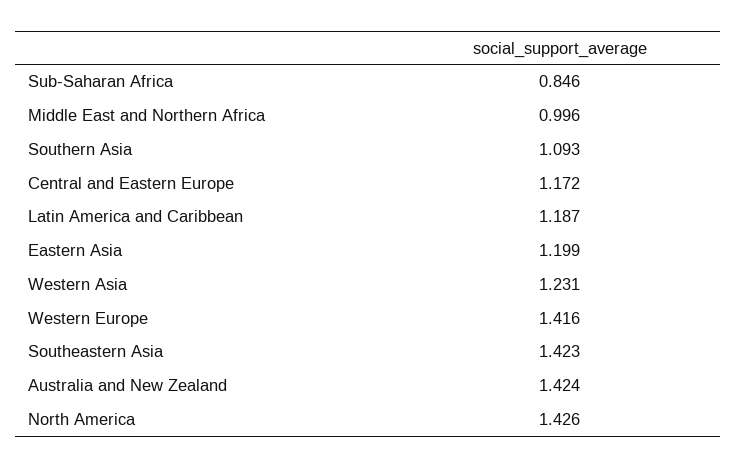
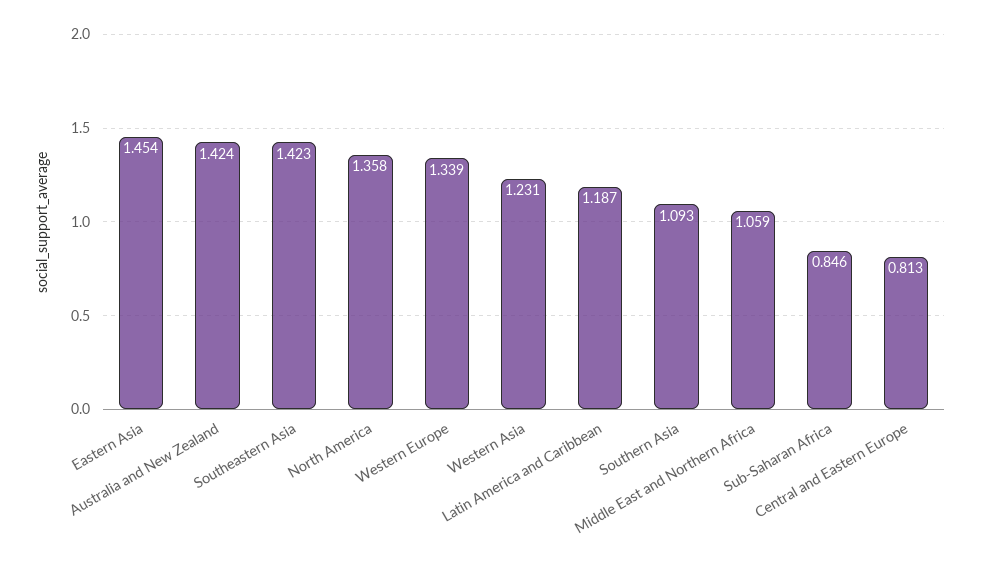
  {
    "Sub-Saharan Africa": 0.846,
-   "Middle East and Northern Africa": 0.996,
+   "Middle East and Northern Africa": 1.059,
    "Southern Asia": 1.093,
-   "Central and Eastern Europe": 1.172,
+   "Central and Eastern Europe": 0.813,
    "Latin America and Caribbean": 1.187,
-   "Eastern Asia": 1.199,
+   "Eastern Asia": 1.454,
    "Western Asia": 1.231,
-   "Western Europe": 1.416,
+   "Western Europe": 1.339,
    "Southeastern Asia": 1.423,
    "Australia and New Zealand": 1.424,
-   "North America": 1.426
+   "North America": 1.358
  }

